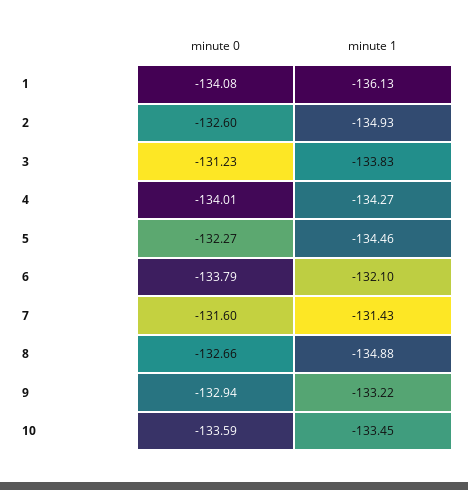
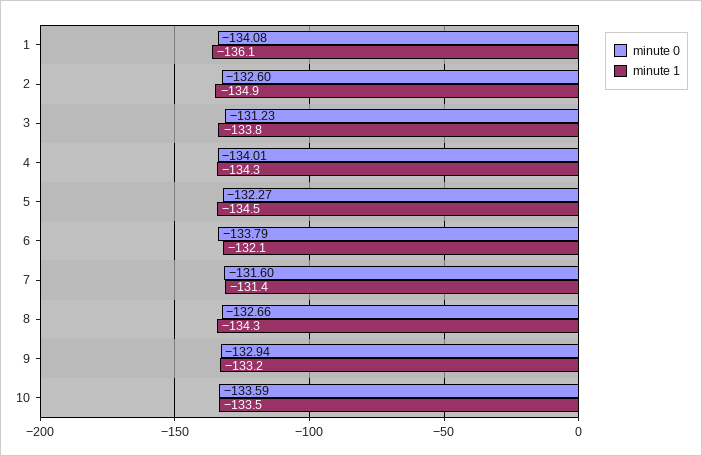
  {
    "minute 0": {
      "1": -134.08,
      "2": -132.6,
      "3": -131.23,
      "4": -134.01,
      "5": -132.27,
      "6": -133.79,
      "7": -131.6,
      "8": -132.66,
      "9": -132.94,
      "10": -133.59
    },
    "minute 1": {
      "1": -136.13,
      "2": -134.93,
      "3": -133.83,
      "4": -134.27,
      "5": -134.46,
      "6": -132.1,
      "7": -131.43,
-     "8": -134.88,
+     "8": -134.3,
      "9": -133.22,
      "10": -133.45
    }
  }

